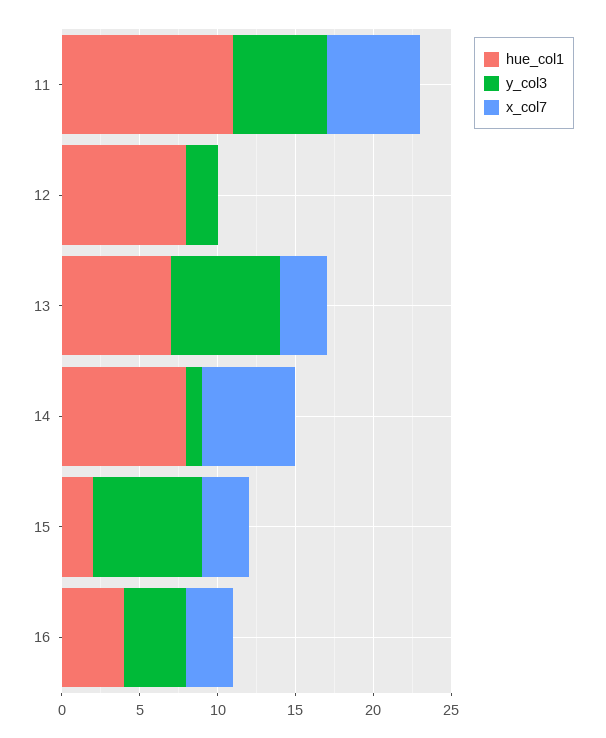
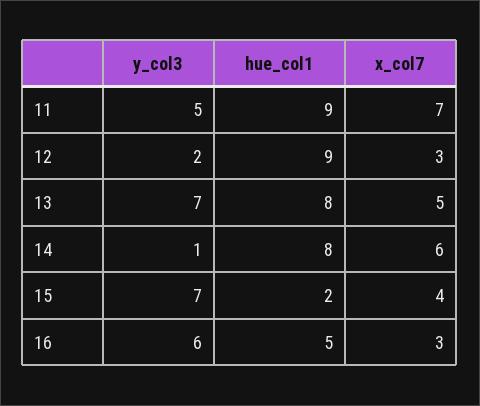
  {
    "hue_col1": {
-     "11": 11,
+     "11": 9,
-     "12": 8,
+     "12": 9,
-     "13": 7,
+     "13": 8,
      "14": 8,
      "15": 2,
-     "16": 4
+     "16": 5
    },
    "y_col3": {
-     "11": 6,
+     "11": 5,
      "12": 2,
      "13": 7,
      "14": 1,
      "15": 7,
-     "16": 4
+     "16": 6
    },
    "x_col7": {
-     "11": 6,
+     "11": 7,
-     "12": 0,
+     "12": 3,
-     "13": 3,
+     "13": 5,
      "14": 6,
-     "15": 3,
+     "15": 4,
      "16": 3
    }
  }

